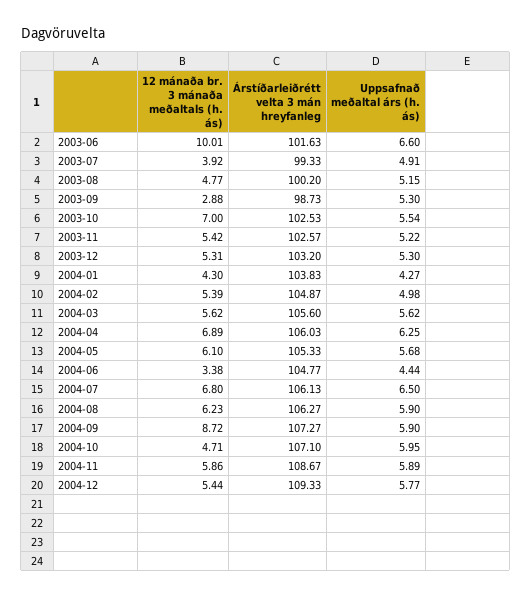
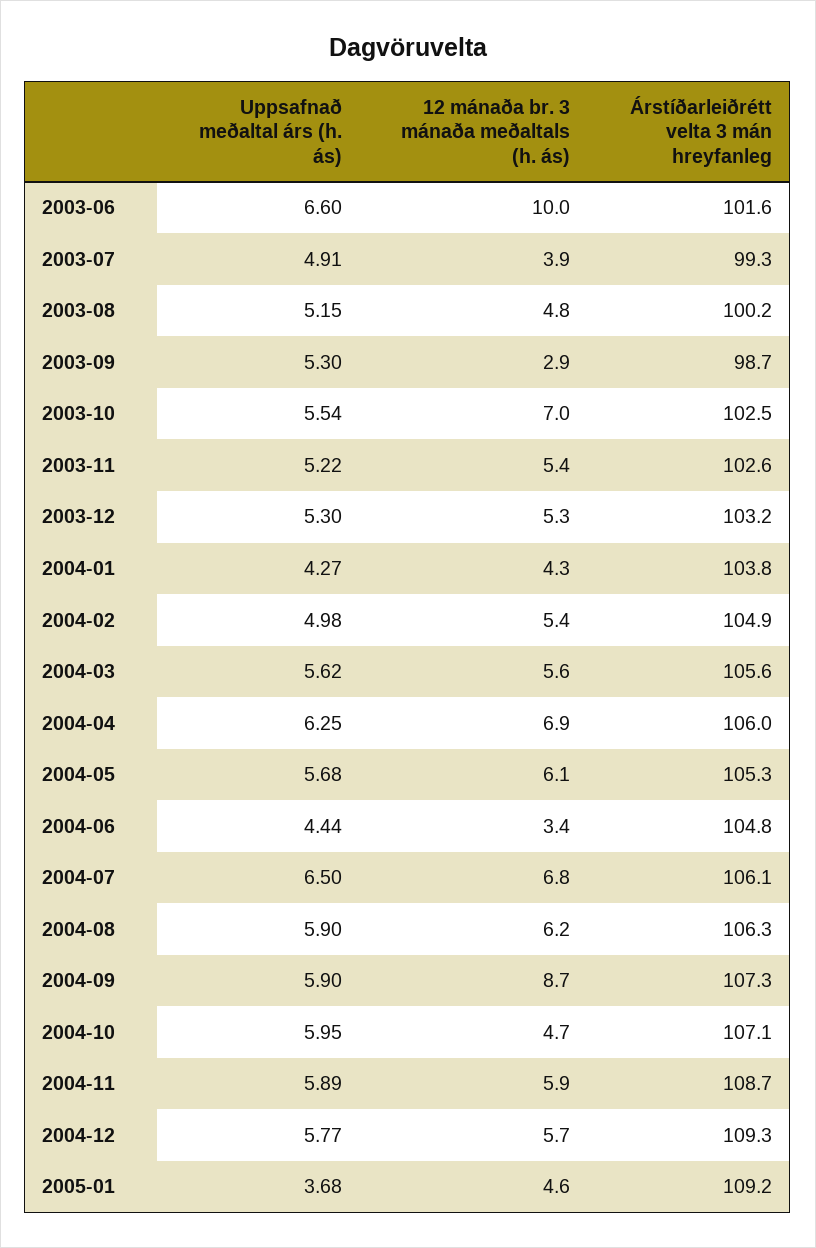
  {
    "12 mánaða br. 3 mánaða meðaltals (h. ás)": {
      "2003-06": 10.01,
      "2003-07": 3.92,
      "2003-08": 4.77,
      "2003-09": 2.88,
      "2003-10": 7,
      "2003-11": 5.42,
      "2003-12": 5.31,
      "2004-01": 4.3,
      "2004-02": 5.39,
      "2004-03": 5.62,
      "2004-04": 6.89,
      "2004-05": 6.1,
      "2004-06": 3.38,
      "2004-07": 6.8,
      "2004-08": 6.23,
      "2004-09": 8.72,
      "2004-10": 4.71,
      "2004-11": 5.86,
-     "2004-12": 5.44
+     "2004-12": 5.7,
+     "2005-01": 4.6
    },
    "Árstíðarleiðrétt velta 3 mán hreyfanleg": {
      "2003-06": 101.63,
      "2003-07": 99.33,
      "2003-08": 100.2,
      "2003-09": 98.73,
      "2003-10": 102.53,
      "2003-11": 102.57,
      "2003-12": 103.2,
      "2004-01": 103.83,
      "2004-02": 104.87,
      "2004-03": 105.6,
      "2004-04": 106.03,
      "2004-05": 105.33,
      "2004-06": 104.77,
      "2004-07": 106.13,
      "2004-08": 106.27,
      "2004-09": 107.27,
      "2004-10": 107.1,
      "2004-11": 108.67,
-     "2004-12": 109.33
+     "2004-12": 109.33,
+     "2005-01": 109.2
    },
    "Uppsafnað meðaltal árs (h. ás)": {
      "2003-06": 6.6,
      "2003-07": 4.91,
      "2003-08": 5.15,
      "2003-09": 5.3,
      "2003-10": 5.54,
      "2003-11": 5.22,
      "2003-12": 5.3,
      "2004-01": 4.27,
      "2004-02": 4.98,
      "2004-03": 5.62,
      "2004-04": 6.25,
      "2004-05": 5.68,
      "2004-06": 4.44,
      "2004-07": 6.5,
      "2004-08": 5.9,
      "2004-09": 5.9,
      "2004-10": 5.95,
      "2004-11": 5.89,
-     "2004-12": 5.77
+     "2004-12": 5.77,
+     "2005-01": 3.68
    }
  }

